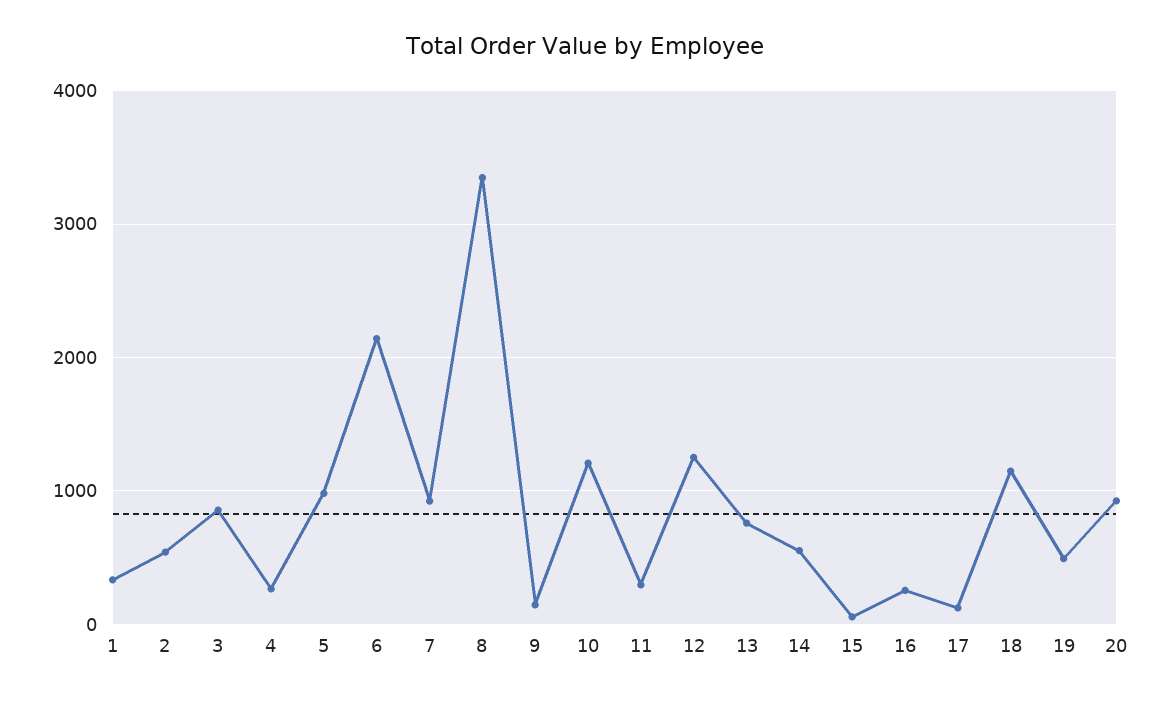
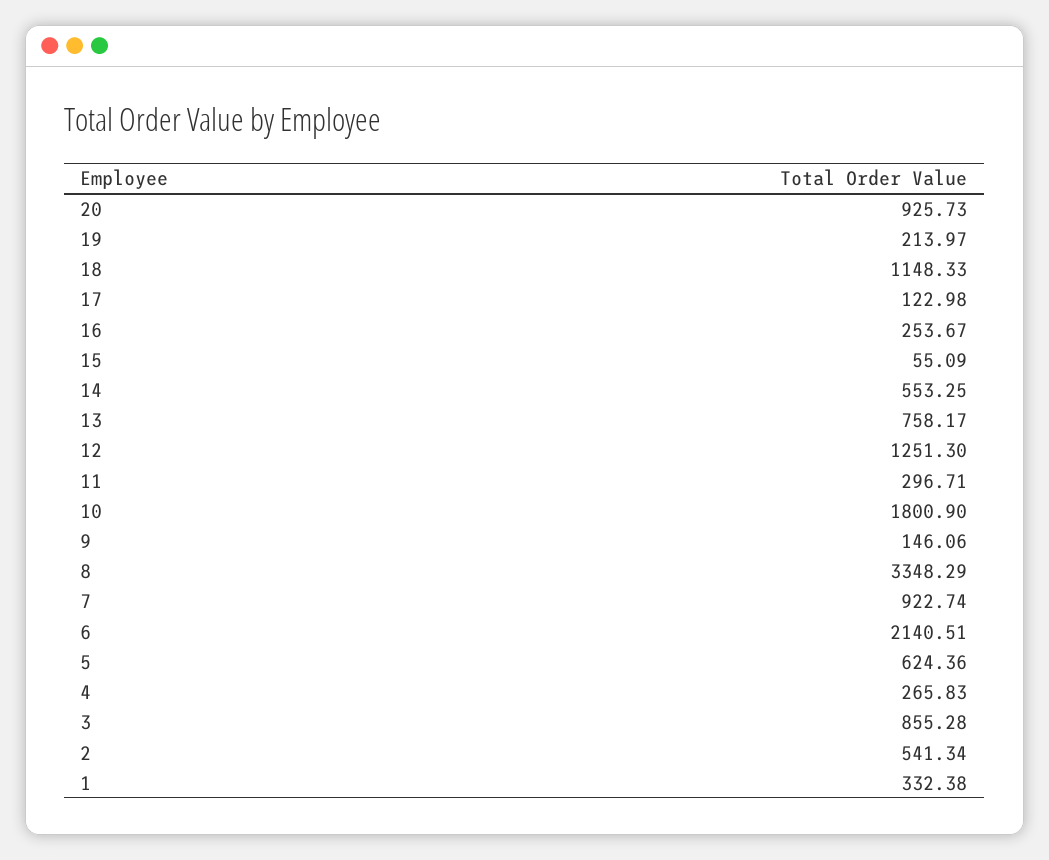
  {
    "1": 332.38,
    "2": 541.34,
    "3": 855.28,
    "4": 265.83,
-   "5": 1000,
+   "5": 624.36,
    "6": 2140.51,
    "7": 922.74,
    "8": 3348.29,
    "9": 146.06,
-   "10": 1200,
+   "10": 1800.9,
    "11": 296.71,
    "12": 1251.3,
    "13": 758.17,
    "14": 553.25,
    "15": 55.09,
    "16": 253.67,
    "17": 122.98,
    "18": 1148.33,
-   "19": 500,
+   "19": 213.97,
    "20": 925.73
  }

